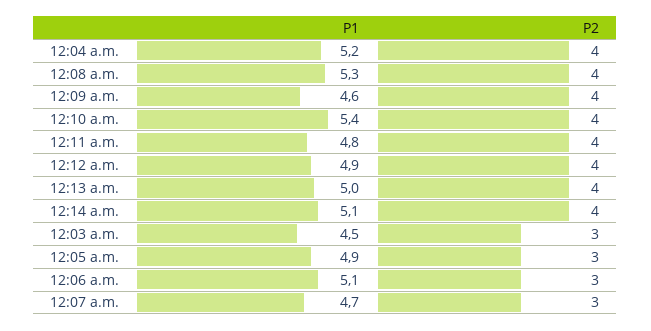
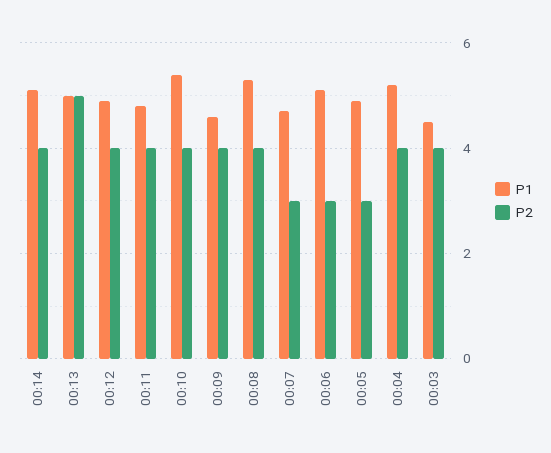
  {
    "P1": {
      "12:04 a.m.": 5.2,
      "12:08 a.m.": 5.3,
      "12:09 a.m.": 4.6,
      "12:10 a.m.": 5.4,
      "12:11 a.m.": 4.8,
      "12:12 a.m.": 4.9,
      "12:13 a.m.": 5,
      "12:14 a.m.": 5.1,
      "12:03 a.m.": 4.5,
      "12:05 a.m.": 4.9,
      "12:06 a.m.": 5.1,
      "12:07 a.m.": 4.7
    },
    "P2": {
      "12:04 a.m.": 4,
      "12:08 a.m.": 4,
      "12:09 a.m.": 4,
      "12:10 a.m.": 4,
      "12:11 a.m.": 4,
      "12:12 a.m.": 4,
-     "12:13 a.m.": 4,
+     "12:13 a.m.": 5,
      "12:14 a.m.": 4,
-     "12:03 a.m.": 3,
+     "12:03 a.m.": 4,
      "12:05 a.m.": 3,
      "12:06 a.m.": 3,
      "12:07 a.m.": 3
    }
  }

